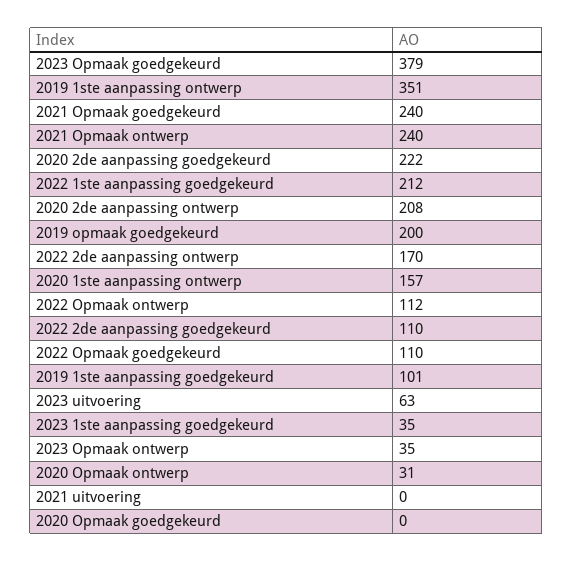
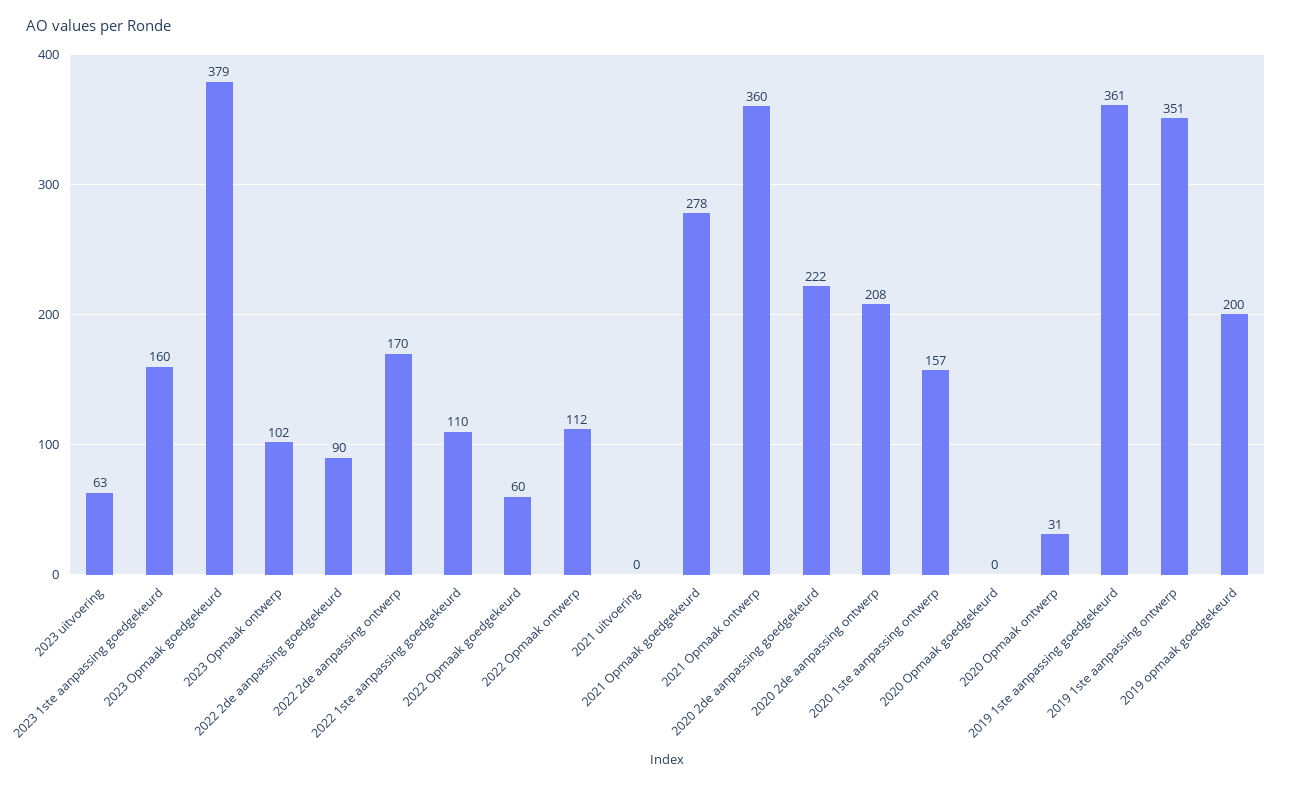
  {
    "2023 Opmaak goedgekeurd": 379,
    "2019 1ste aanpassing ontwerp": 351,
-   "2021 Opmaak goedgekeurd": 240,
+   "2021 Opmaak goedgekeurd": 278,
-   "2021 Opmaak ontwerp": 240,
+   "2021 Opmaak ontwerp": 360,
    "2020 2de aanpassing goedgekeurd": 222,
-   "2022 1ste aanpassing goedgekeurd": 212,
+   "2022 1ste aanpassing goedgekeurd": 110,
    "2020 2de aanpassing ontwerp": 208,
    "2019 opmaak goedgekeurd": 200,
    "2022 2de aanpassing ontwerp": 170,
    "2020 1ste aanpassing ontwerp": 157,
    "2022 Opmaak ontwerp": 112,
-   "2022 2de aanpassing goedgekeurd": 110,
+   "2022 2de aanpassing goedgekeurd": 90,
-   "2022 Opmaak goedgekeurd": 110,
+   "2022 Opmaak goedgekeurd": 60,
-   "2019 1ste aanpassing goedgekeurd": 101,
+   "2019 1ste aanpassing goedgekeurd": 361,
    "2023 uitvoering": 63,
-   "2023 1ste aanpassing goedgekeurd": 35,
+   "2023 1ste aanpassing goedgekeurd": 160,
-   "2023 Opmaak ontwerp": 35,
+   "2023 Opmaak ontwerp": 102,
    "2020 Opmaak ontwerp": 31,
    "2021 uitvoering": 0,
    "2020 Opmaak goedgekeurd": 0
  }

